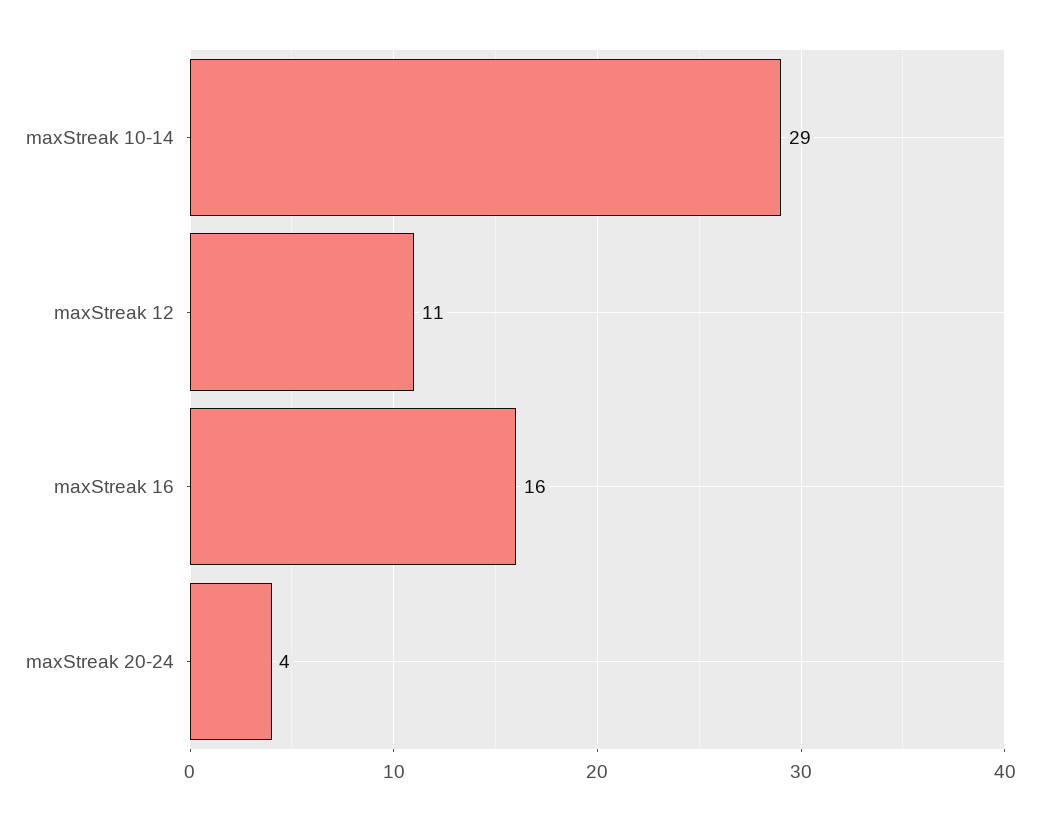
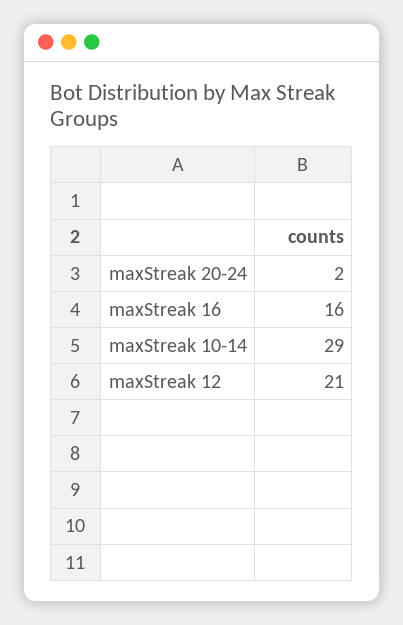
  {
    "maxStreak 10-14": 29,
-   "maxStreak 12": 11,
+   "maxStreak 12": 21,
    "maxStreak 16": 16,
-   "maxStreak 20-24": 4
+   "maxStreak 20-24": 2
  }

